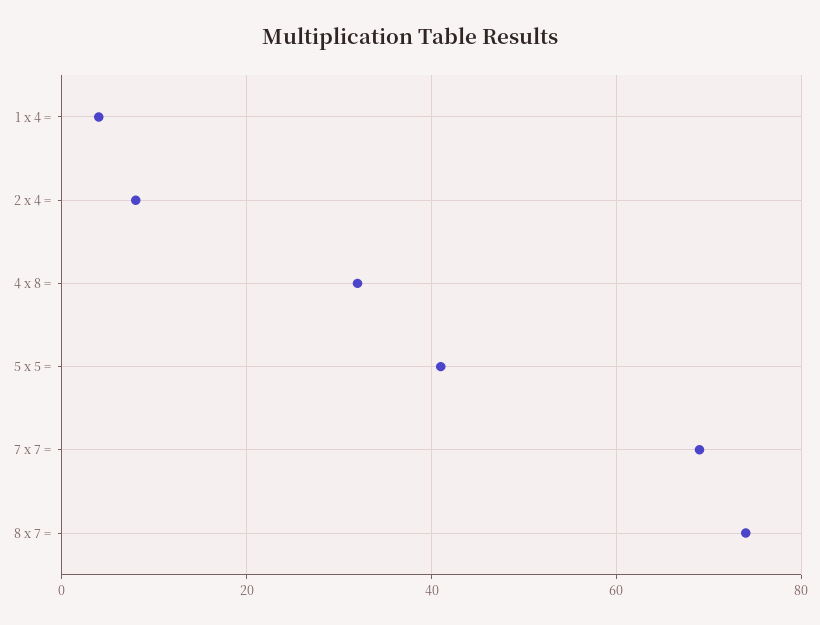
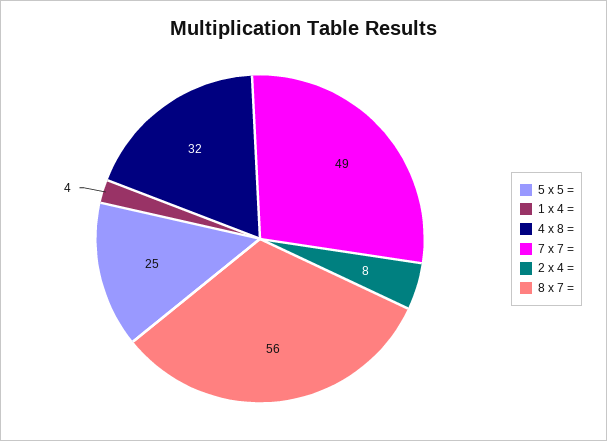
  {
    "1 x 4 =": 4,
    "2 x 4 =": 8,
    "4 x 8 =": 32,
-   "5 x 5 =": 40,
+   "5 x 5 =": 25,
-   "7 x 7 =": 70,
+   "7 x 7 =": 49,
-   "8 x 7 =": 75
+   "8 x 7 =": 56
  }

